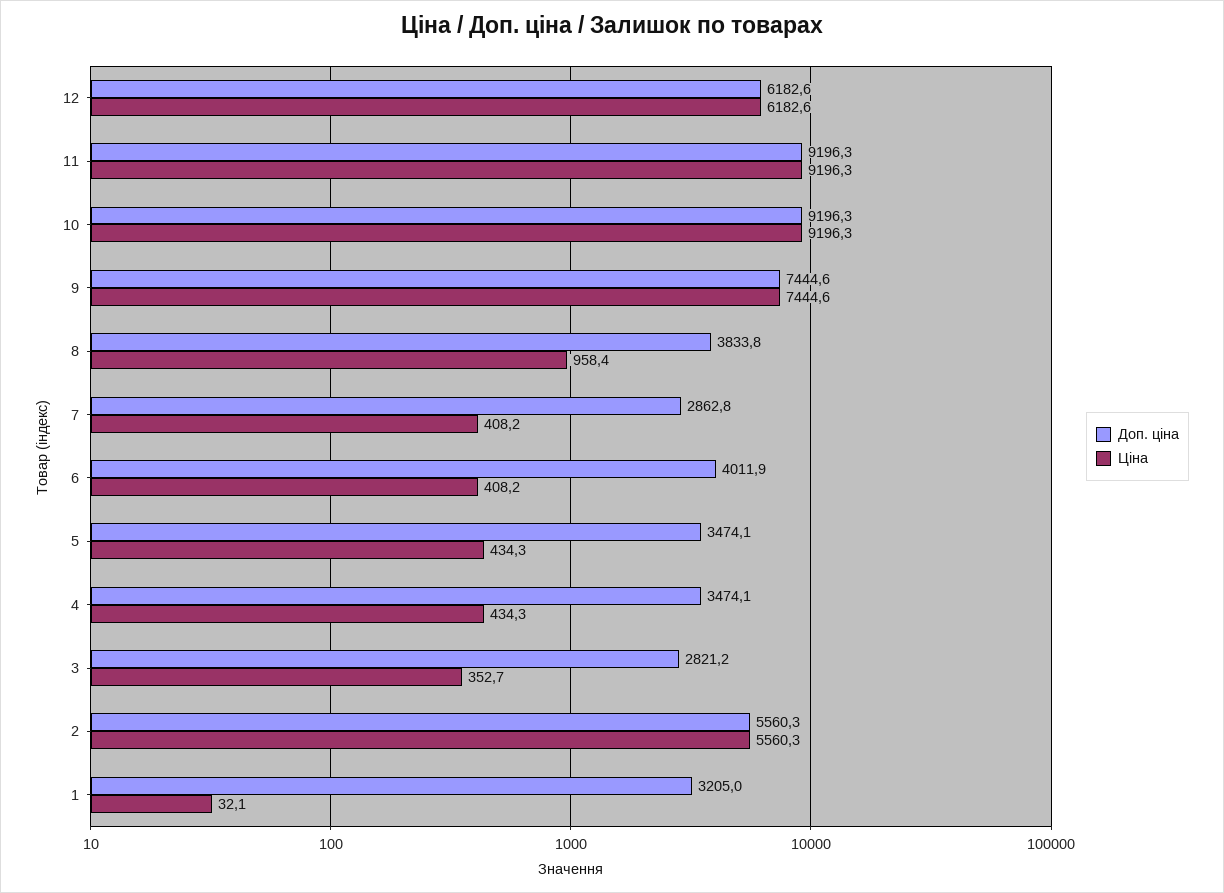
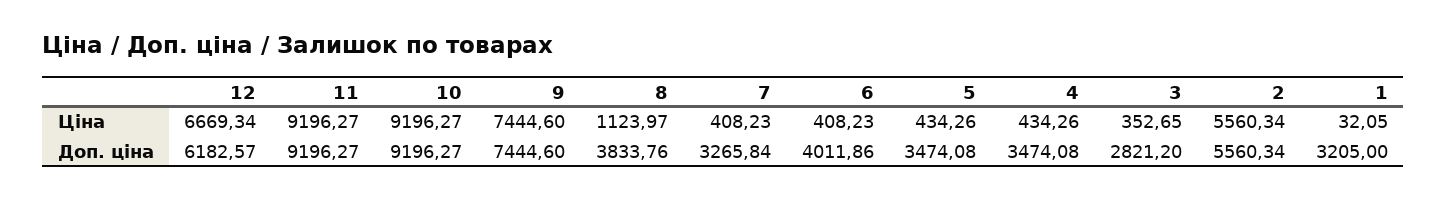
  {
    "Доп. ціна": {
      "12": 6182.57,
      "11": 9196.27,
      "10": 9196.27,
      "9": 7444.6,
      "8": 3833.76,
-     "7": 2862.8,
+     "7": 3265.84,
      "6": 4011.86,
      "5": 3474.08,
      "4": 3474.08,
      "3": 2821.2,
      "2": 5560.34,
      "1": 3205
    },
    "Ціна": {
-     "12": 6182.6,
+     "12": 6669.34,
      "11": 9196.27,
      "10": 9196.27,
      "9": 7444.6,
-     "8": 958.4,
+     "8": 1123.97,
      "7": 408.23,
      "6": 408.23,
      "5": 434.26,
      "4": 434.26,
      "3": 352.65,
      "2": 5560.34,
      "1": 32.05
    }
  }

